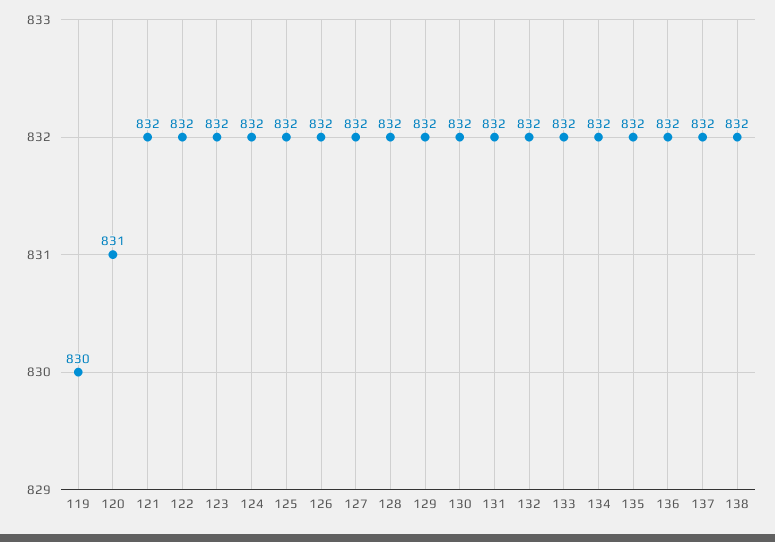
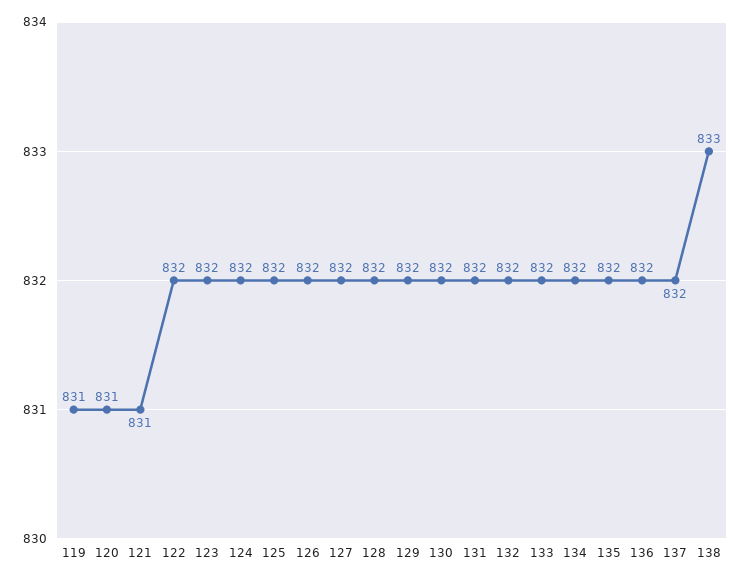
  {
-   "119": 830,
+   "119": 831,
    "120": 831,
-   "121": 832,
+   "121": 831,
    "122": 832,
    "123": 832,
    "124": 832,
    "125": 832,
    "126": 832,
    "127": 832,
    "128": 832,
    "129": 832,
    "130": 832,
    "131": 832,
    "132": 832,
    "133": 832,
    "134": 832,
    "135": 832,
    "136": 832,
    "137": 832,
-   "138": 832
+   "138": 833
  }

